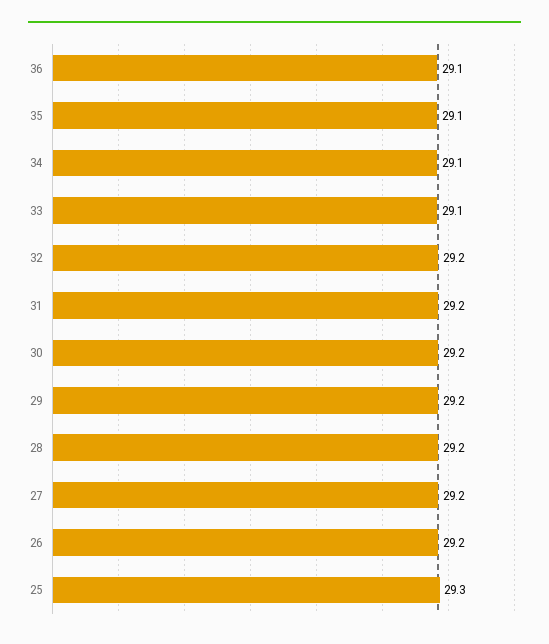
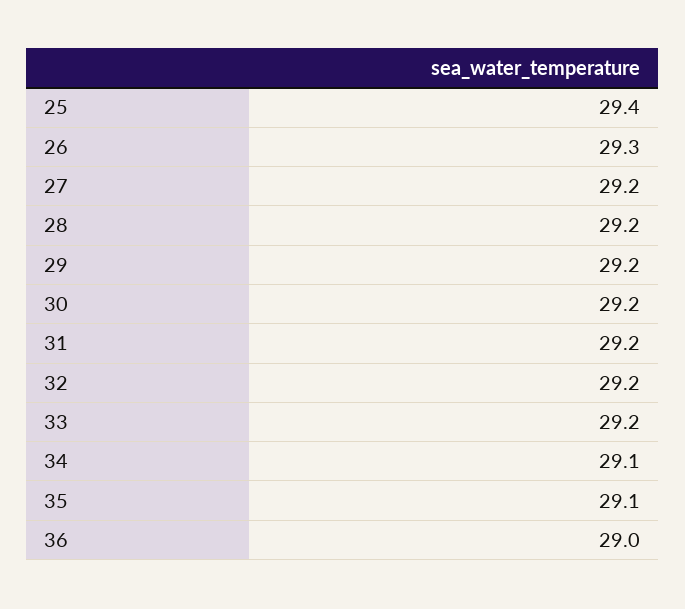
  {
-   "36": 29.1,
+   "36": 29,
    "35": 29.1,
    "34": 29.1,
-   "33": 29.1,
+   "33": 29.2,
    "32": 29.2,
    "31": 29.2,
    "30": 29.2,
    "29": 29.2,
    "28": 29.2,
    "27": 29.2,
-   "26": 29.2,
+   "26": 29.3,
-   "25": 29.3
+   "25": 29.4
  }

